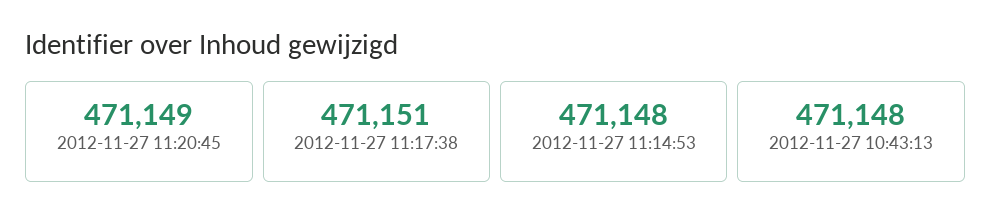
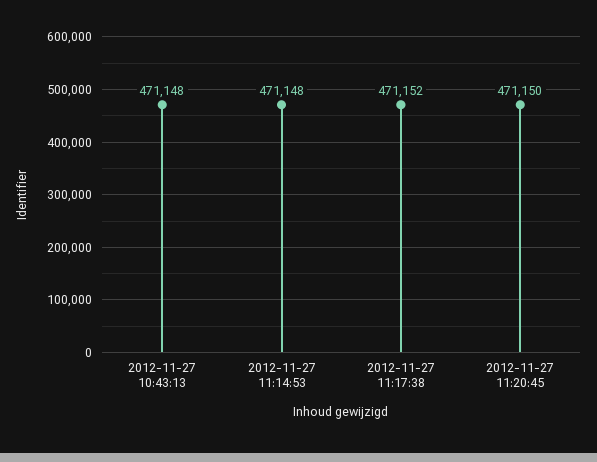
  {
-   "2012-11-27 11:20:45": 471149,
+   "2012-11-27 11:20:45": 471150,
-   "2012-11-27 11:17:38": 471151,
+   "2012-11-27 11:17:38": 471152,
    "2012-11-27 11:14:53": 471148,
    "2012-11-27 10:43:13": 471148
  }

